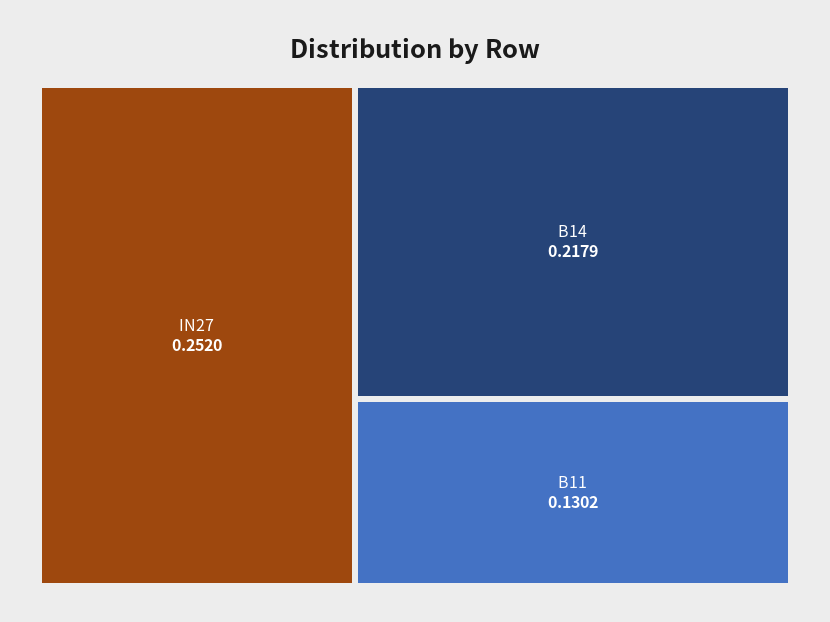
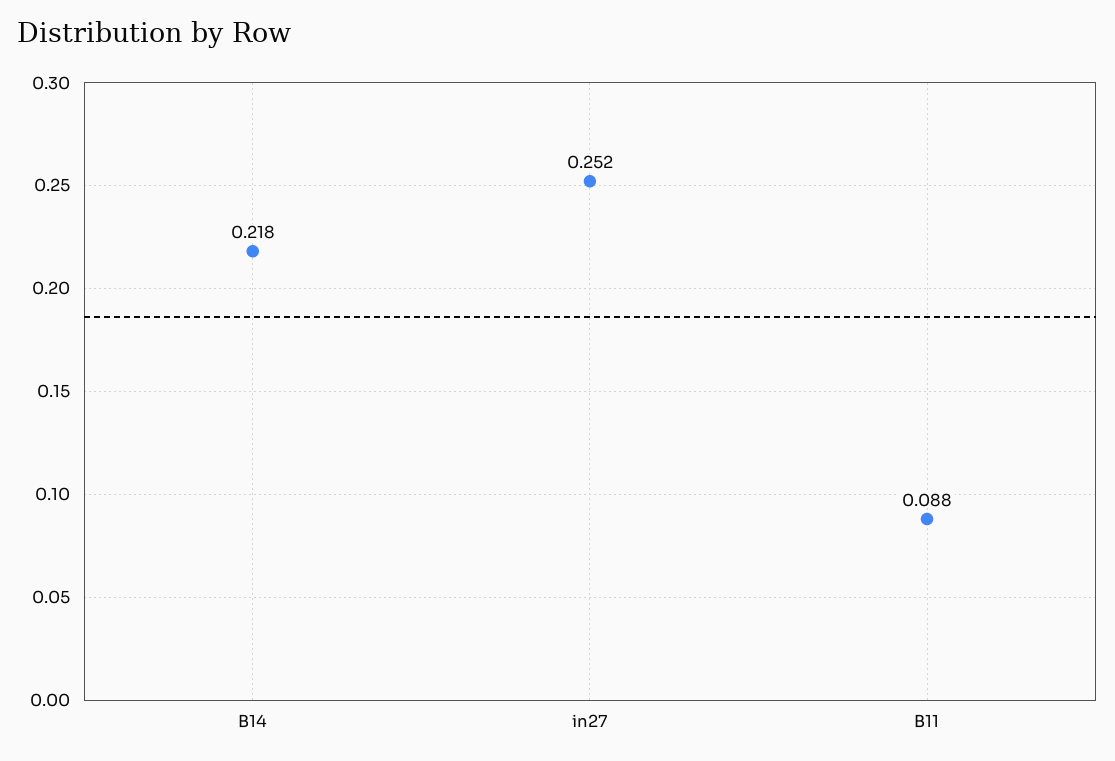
  {
    "IN27": 0.252,
    "B14": 0.2179,
-   "B11": 0.1302
+   "B11": 0.088
  }

